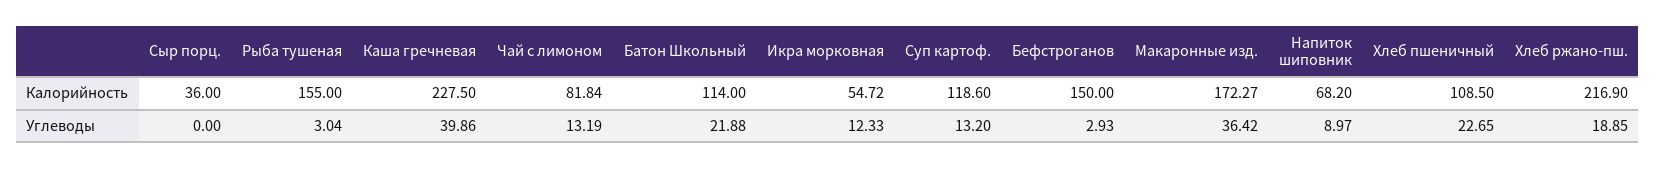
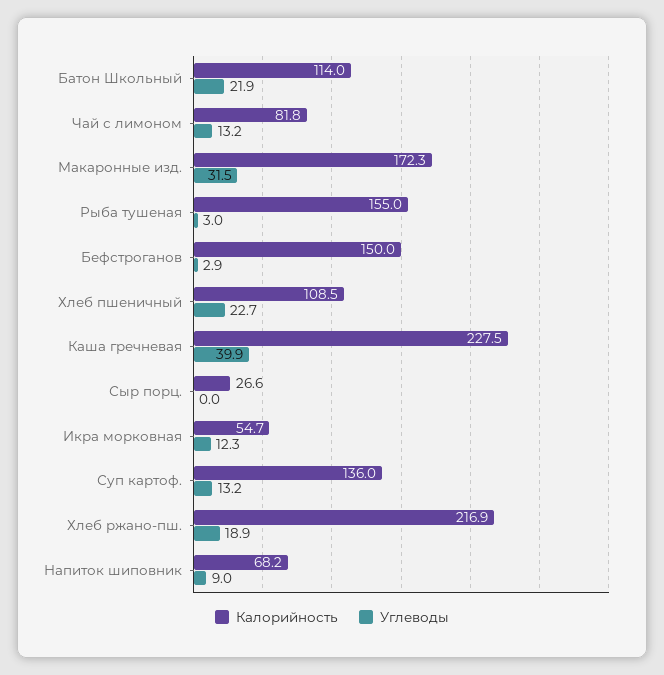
  {
    "Калорийность": {
-     "Сыр порц.": 36,
+     "Сыр порц.": 26.6,
      "Рыба тушеная": 155,
      "Каша гречневая": 227.5,
      "Чай с лимоном": 81.84,
      "Батон Школьный": 114,
      "Икра морковная": 54.72,
-     "Суп картоф.": 118.6,
+     "Суп картоф.": 136,
      "Бефстроганов": 150,
      "Макаронные изд.": 172.27,
      "Напиток шиповник": 68.2,
      "Хлеб пшеничный": 108.5,
      "Хлеб ржано-пш.": 216.9
    },
    "Углеводы": {
      "Сыр порц.": 0,
      "Рыба тушеная": 3.04,
      "Каша гречневая": 39.86,
      "Чай с лимоном": 13.19,
      "Батон Школьный": 21.88,
      "Икра морковная": 12.33,
      "Суп картоф.": 13.2,
      "Бефстроганов": 2.93,
-     "Макаронные изд.": 36.42,
+     "Макаронные изд.": 31.5,
      "Напиток шиповник": 8.97,
      "Хлеб пшеничный": 22.65,
      "Хлеб ржано-пш.": 18.85
    }
  }

